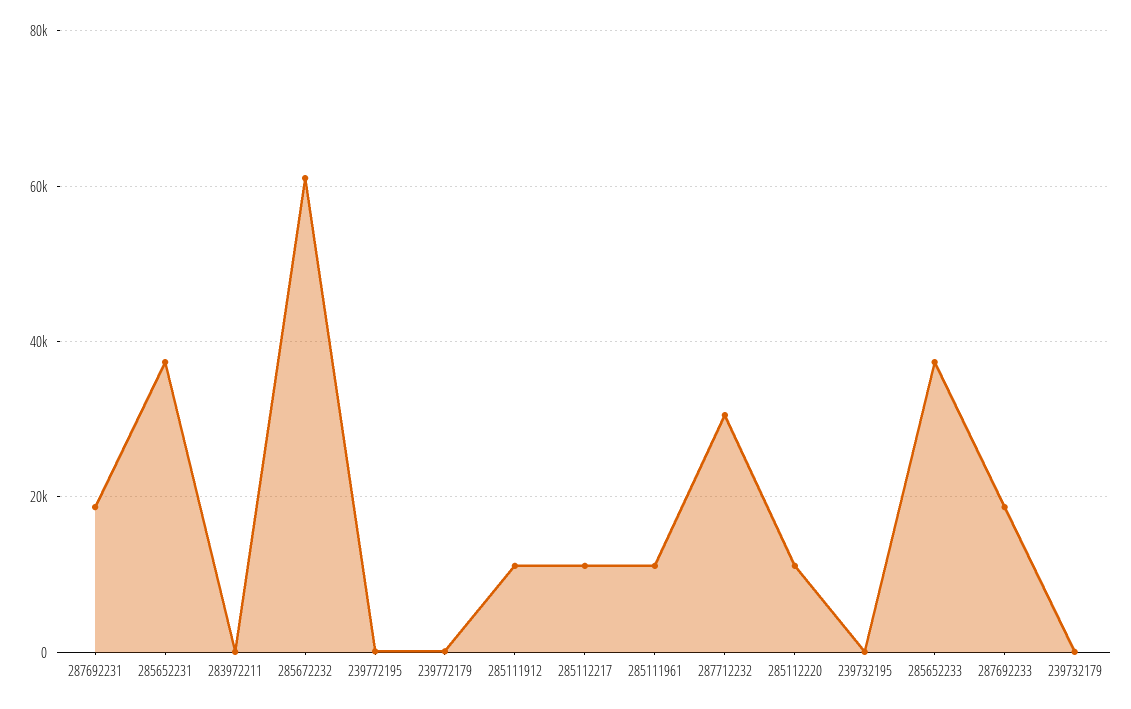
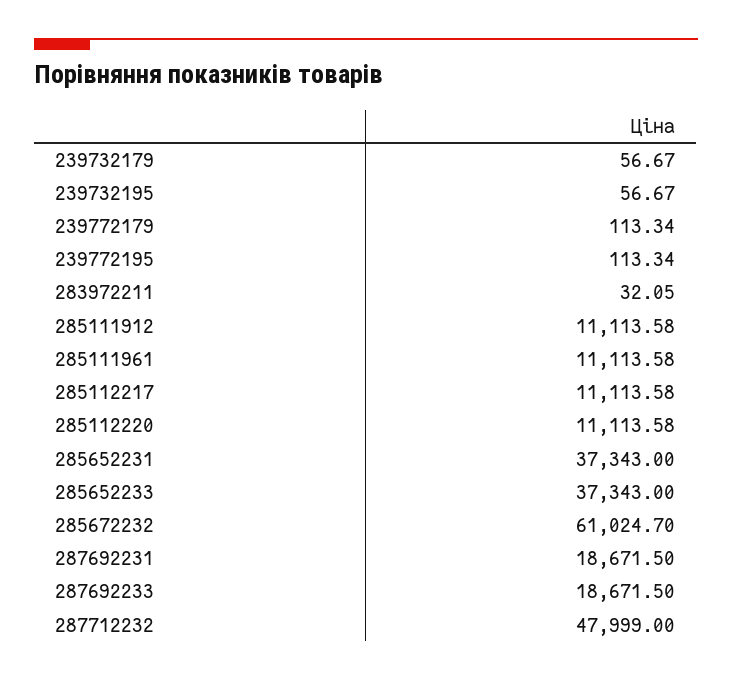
  {
    "287692231": 18671.5,
    "285652231": 37343,
    "283972211": 32.05,
    "285672232": 61024.7,
    "239772195": 113.34,
    "239772179": 113.34,
    "285111912": 11113.58,
    "285112217": 11113.58,
    "285111961": 11113.58,
-   "287712232": 30000,
+   "287712232": 47999,
    "285112220": 11113.58,
    "239732195": 56.67,
    "285652233": 37343,
    "287692233": 18671.5,
    "239732179": 56.67
  }

